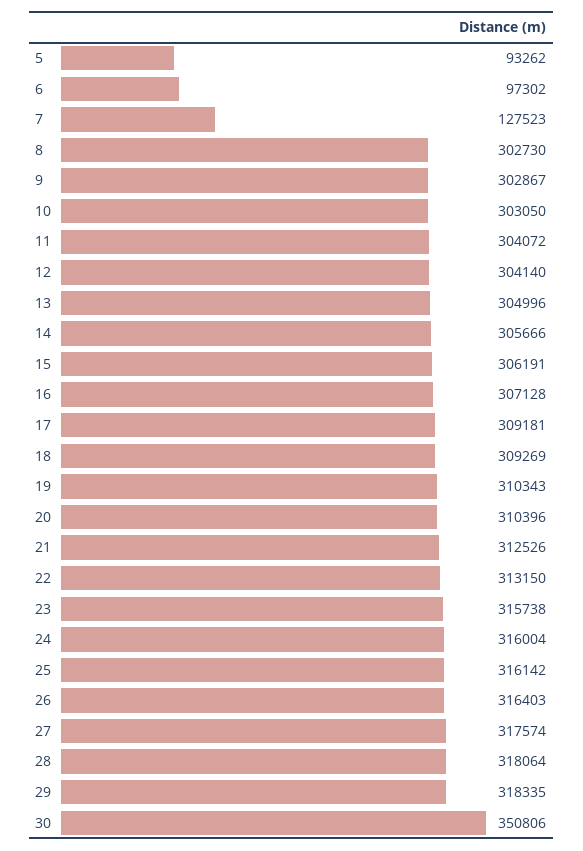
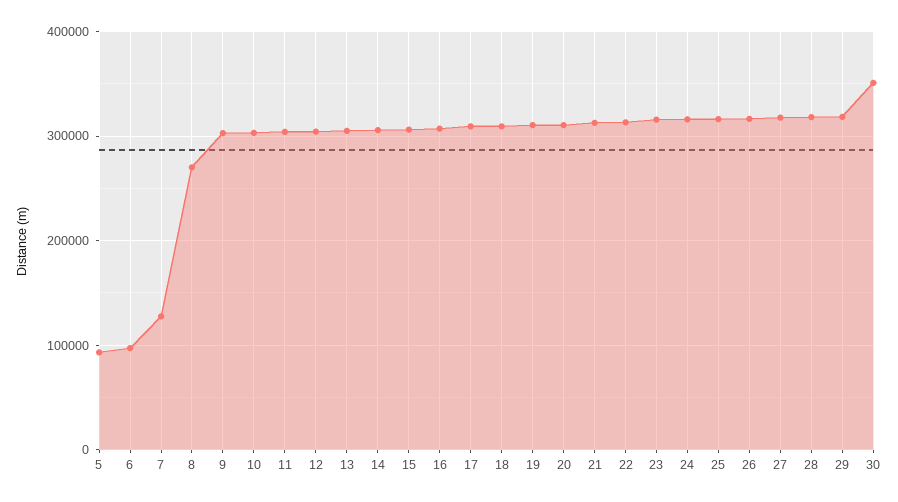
  {
    "5": 93262,
    "6": 97302,
    "7": 127523,
-   "8": 302730,
+   "8": 270000,
    "9": 302867,
    "10": 303050,
    "11": 304072,
    "12": 304140,
    "13": 304996,
    "14": 305666,
    "15": 306191,
    "16": 307128,
    "17": 309181,
    "18": 309269,
    "19": 310343,
    "20": 310396,
    "21": 312526,
    "22": 313150,
    "23": 315738,
    "24": 316004,
    "25": 316142,
    "26": 316403,
    "27": 317574,
    "28": 318064,
    "29": 318335,
    "30": 350806
  }

